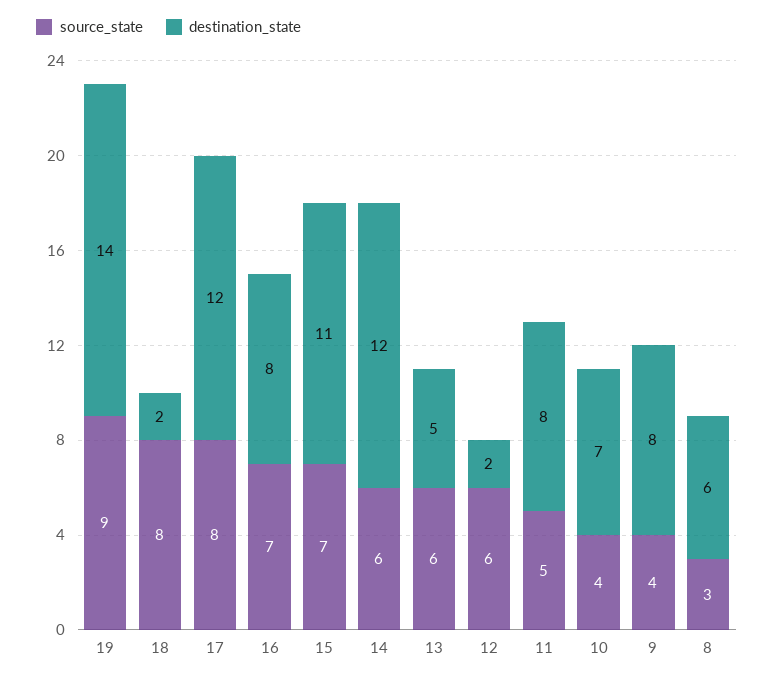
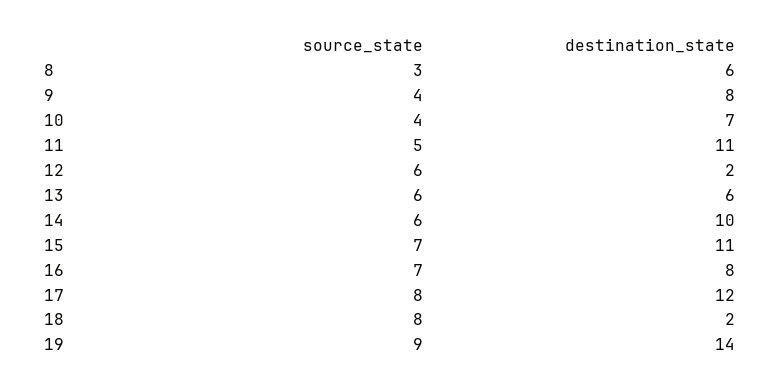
  {
    "source_state": {
      "19": 9,
      "18": 8,
      "17": 8,
      "16": 7,
      "15": 7,
      "14": 6,
      "13": 6,
      "12": 6,
      "11": 5,
      "10": 4,
      "9": 4,
      "8": 3
    },
    "destination_state": {
      "19": 14,
      "18": 2,
      "17": 12,
      "16": 8,
      "15": 11,
-     "14": 12,
+     "14": 10,
-     "13": 5,
+     "13": 6,
      "12": 2,
-     "11": 8,
+     "11": 11,
      "10": 7,
      "9": 8,
      "8": 6
    }
  }

